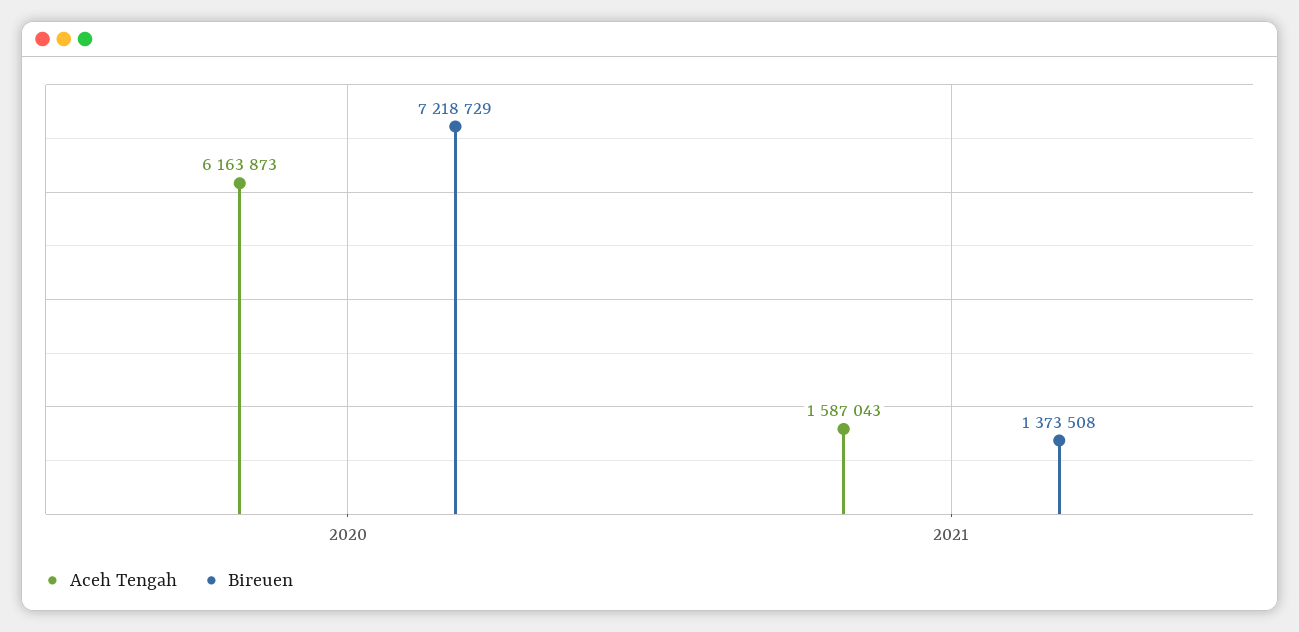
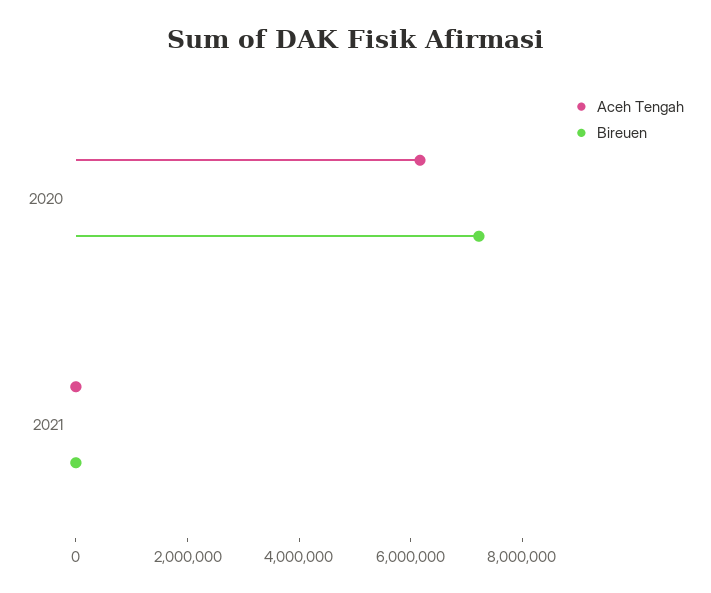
  {
    "Aceh Tengah": {
      "2020": 6163873,
-     "2021": 1587043
+     "2021": 0
    },
    "Bireuen": {
      "2020": 7218729,
-     "2021": 1373508
+     "2021": 0
    }
  }

